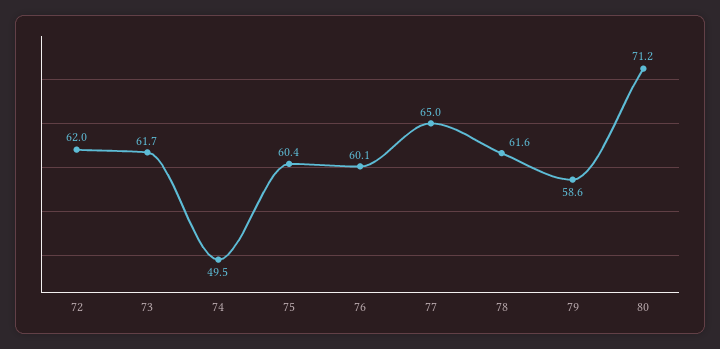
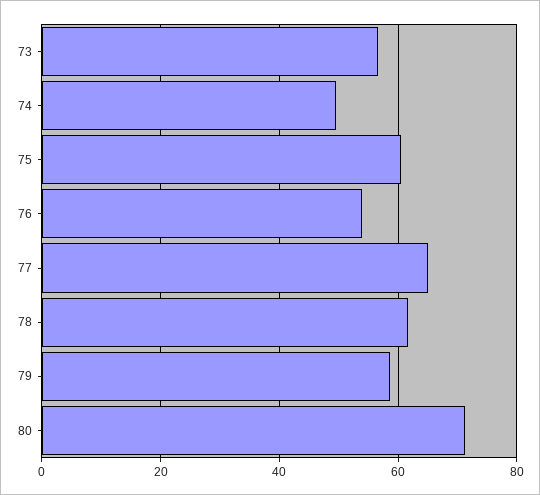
  {
-   "72": 62,
-   "73": 61.7,
+   "73": 56,
    "74": 49.5,
    "75": 60.4,
-   "76": 60.1,
+   "76": 54,
    "77": 65,
    "78": 61.6,
    "79": 58.6,
    "80": 71.2
  }

